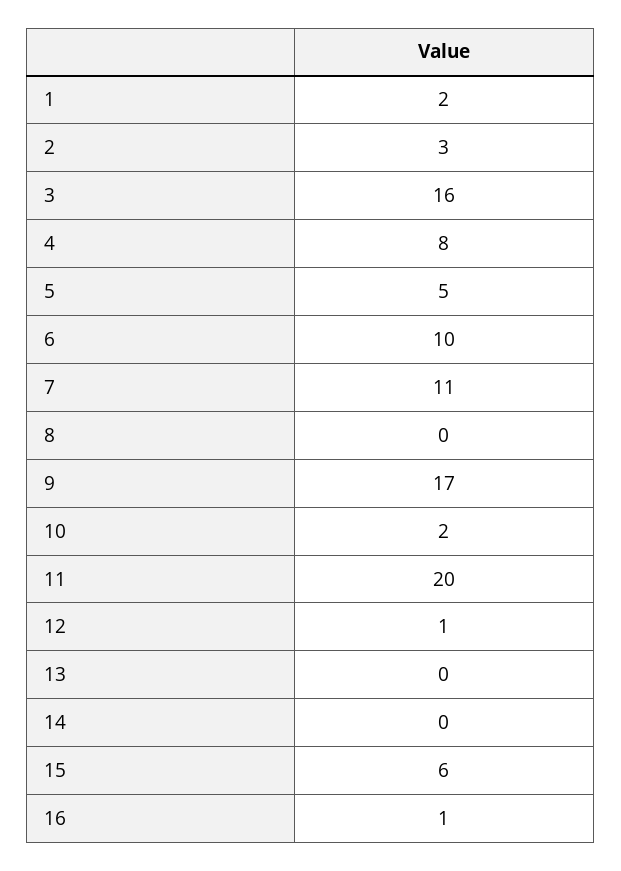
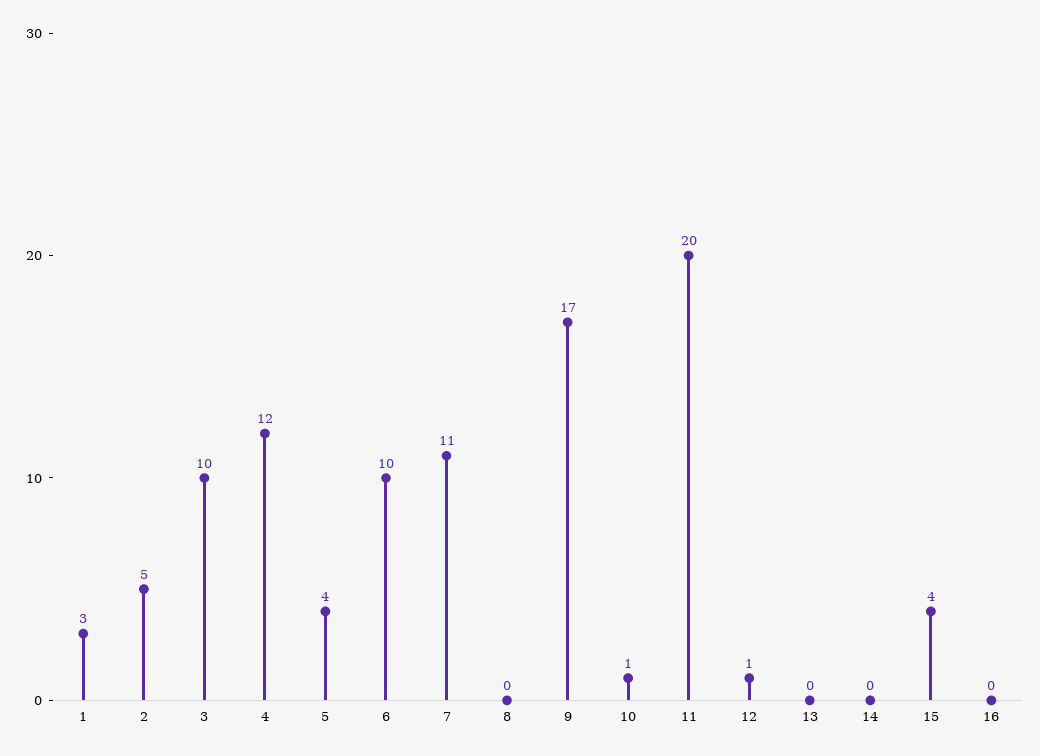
  {
-   "1": 2,
+   "1": 3,
-   "2": 3,
+   "2": 5,
-   "3": 16,
+   "3": 10,
-   "4": 8,
+   "4": 12,
-   "5": 5,
+   "5": 4,
    "6": 10,
    "7": 11,
    "8": 0,
    "9": 17,
-   "10": 2,
+   "10": 1,
    "11": 20,
    "12": 1,
    "13": 0,
    "14": 0,
-   "15": 6,
+   "15": 4,
-   "16": 1
+   "16": 0
  }

